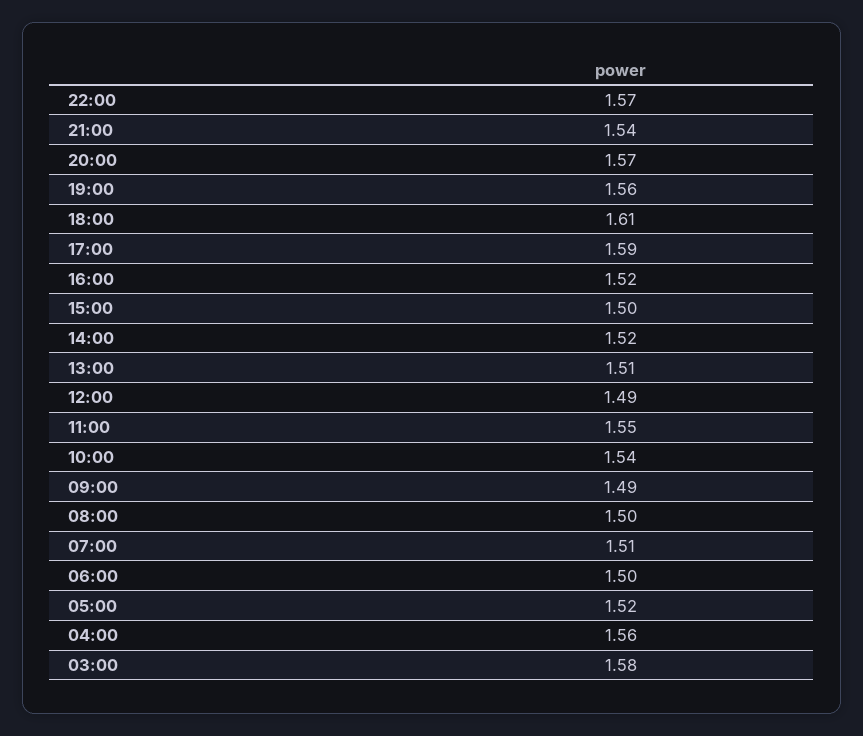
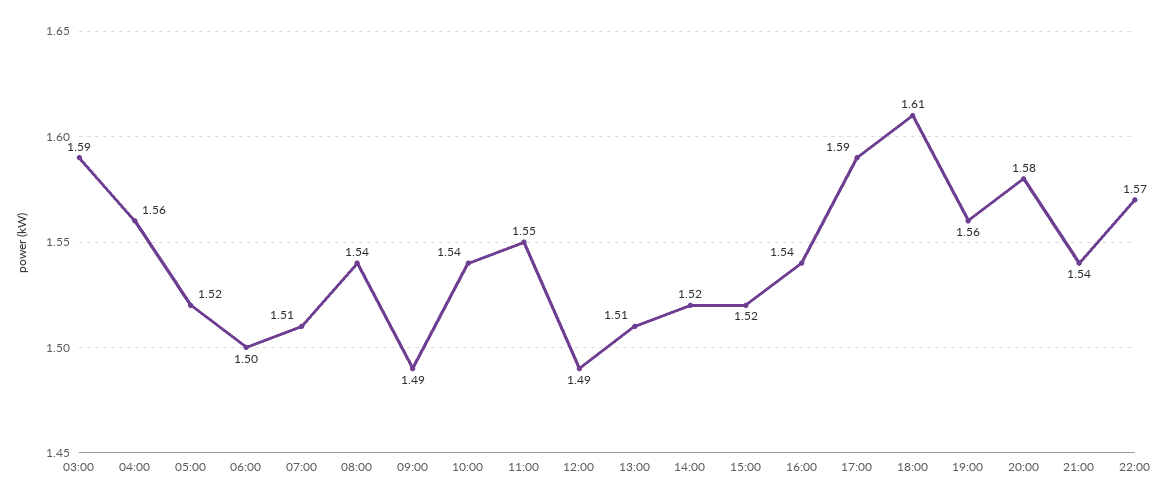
  {
    "22:00": 1.57,
    "21:00": 1.54,
-   "20:00": 1.57,
+   "20:00": 1.58,
    "19:00": 1.56,
    "18:00": 1.61,
    "17:00": 1.59,
-   "16:00": 1.52,
+   "16:00": 1.54,
-   "15:00": 1.5,
+   "15:00": 1.52,
    "14:00": 1.52,
    "13:00": 1.51,
    "12:00": 1.49,
    "11:00": 1.55,
    "10:00": 1.54,
    "09:00": 1.49,
-   "08:00": 1.5,
+   "08:00": 1.54,
    "07:00": 1.51,
    "06:00": 1.5,
    "05:00": 1.52,
    "04:00": 1.56,
-   "03:00": 1.58
+   "03:00": 1.59
  }

